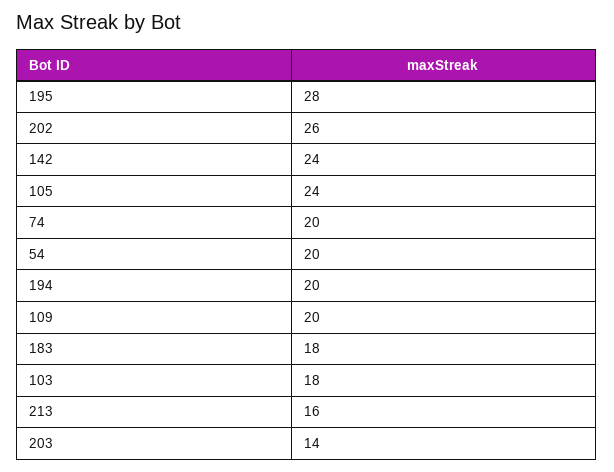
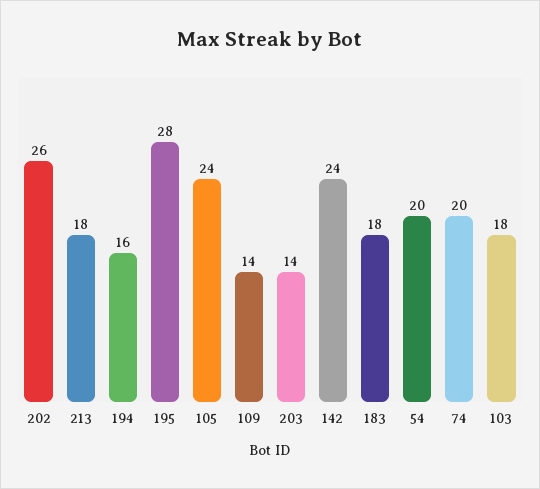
  {
    "195": 28,
    "202": 26,
    "142": 24,
    "105": 24,
    "74": 20,
    "54": 20,
-   "194": 20,
+   "194": 16,
-   "109": 20,
+   "109": 14,
    "183": 18,
    "103": 18,
-   "213": 16,
+   "213": 18,
    "203": 14
  }

